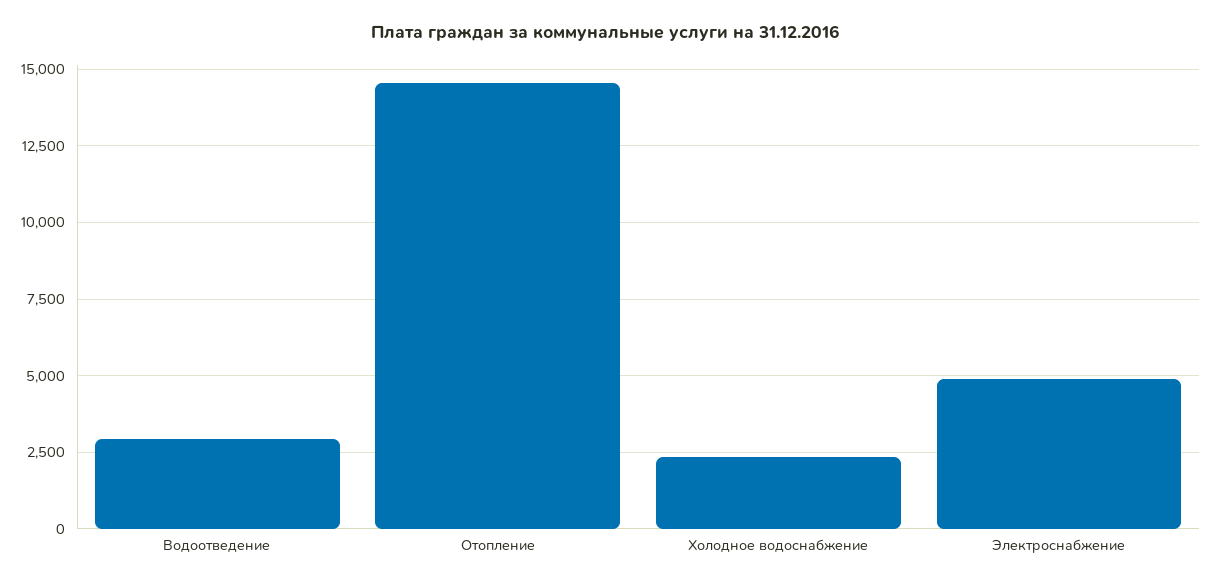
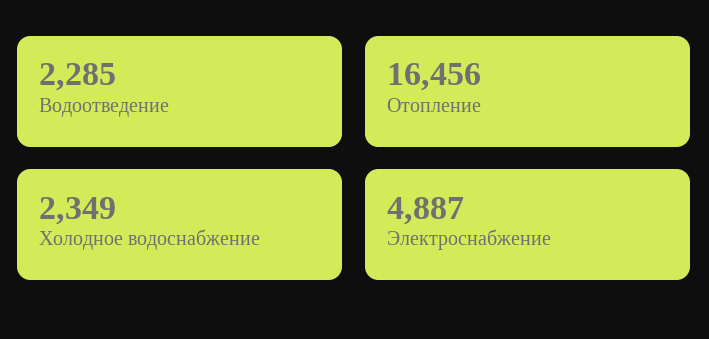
  {
-   "Водоотведение": 3000,
+   "Водоотведение": 2285,
-   "Отопление": 14500,
+   "Отопление": 16456,
    "Холодное водоснабжение": 2349,
    "Электроснабжение": 4887
  }

